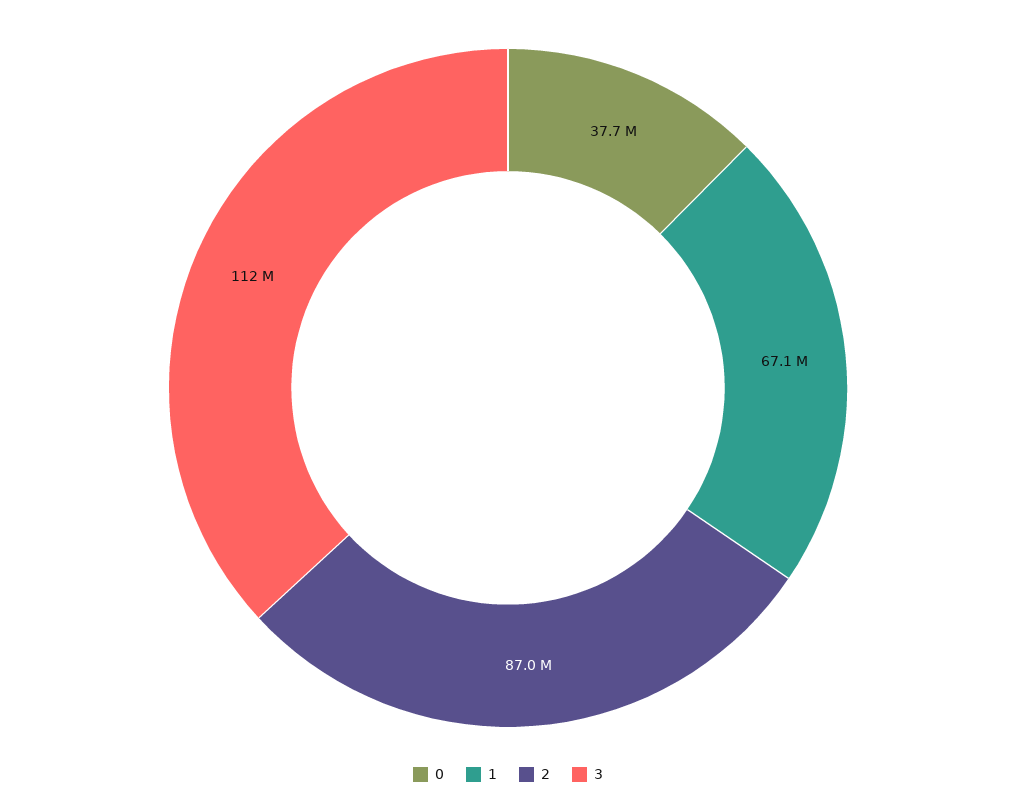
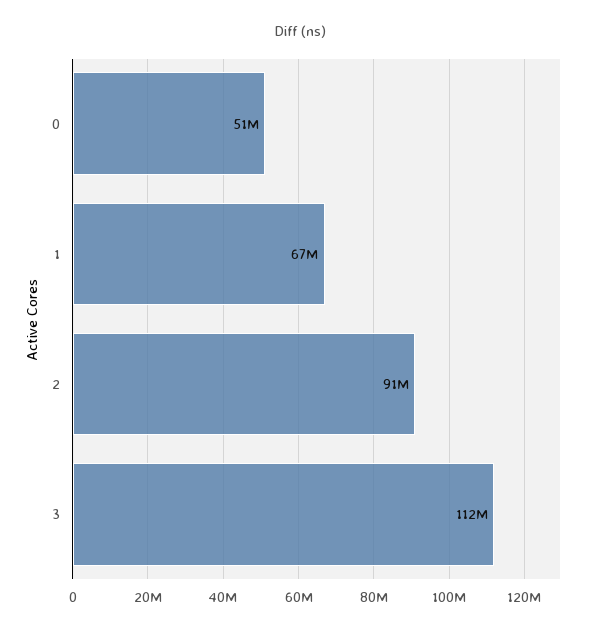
  {
-   "0": 37700000,
+   "0": 51000000,
    "1": 67100000,
-   "2": 87000000,
+   "2": 91000000,
    "3": 112000000
  }

